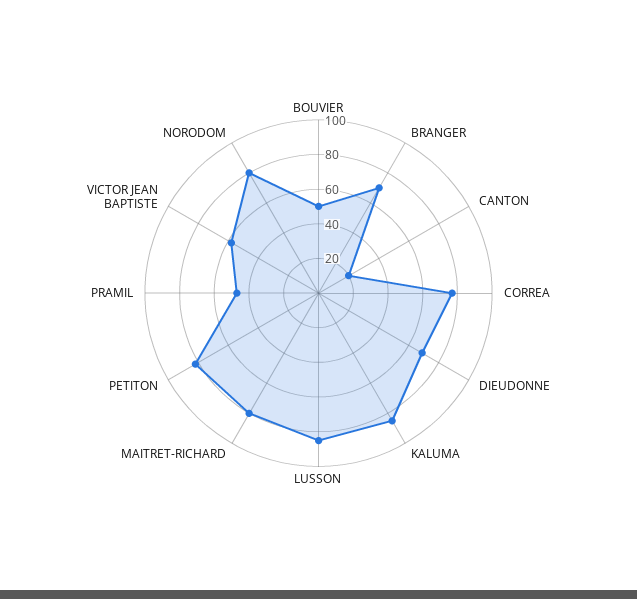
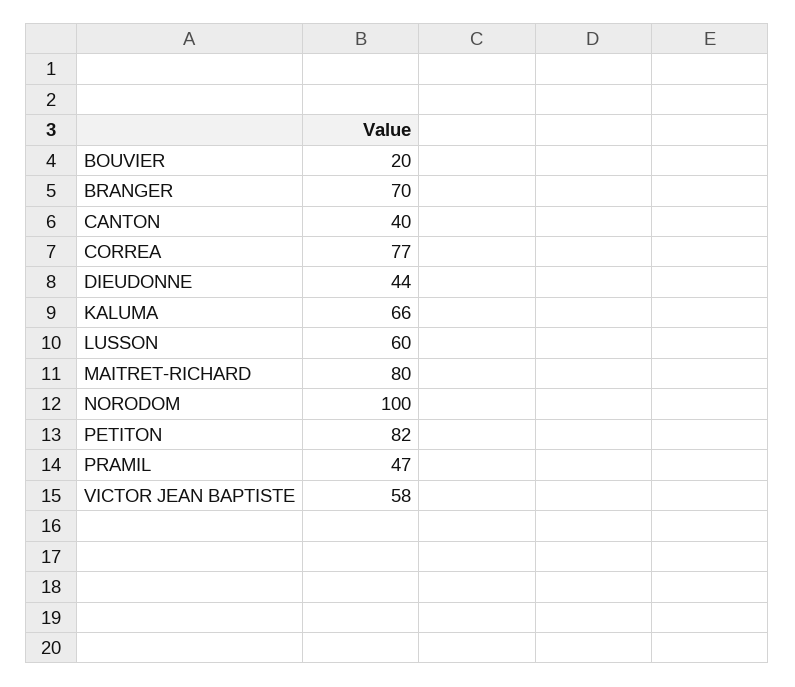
  {
-   "BOUVIER": 50,
+   "BOUVIER": 20,
    "BRANGER": 70,
-   "CANTON": 20,
+   "CANTON": 40,
    "CORREA": 77,
-   "DIEUDONNE": 70,
+   "DIEUDONNE": 44,
-   "KALUMA": 85,
+   "KALUMA": 66,
-   "LUSSON": 85,
+   "LUSSON": 60,
    "MAITRET-RICHARD": 80,
    "PETITON": 82,
    "PRAMIL": 47,
    "VICTOR JEAN BAPTISTE": 58,
-   "NORODOM": 80
+   "NORODOM": 100
  }

